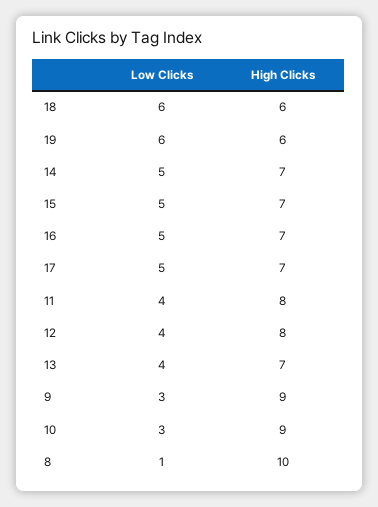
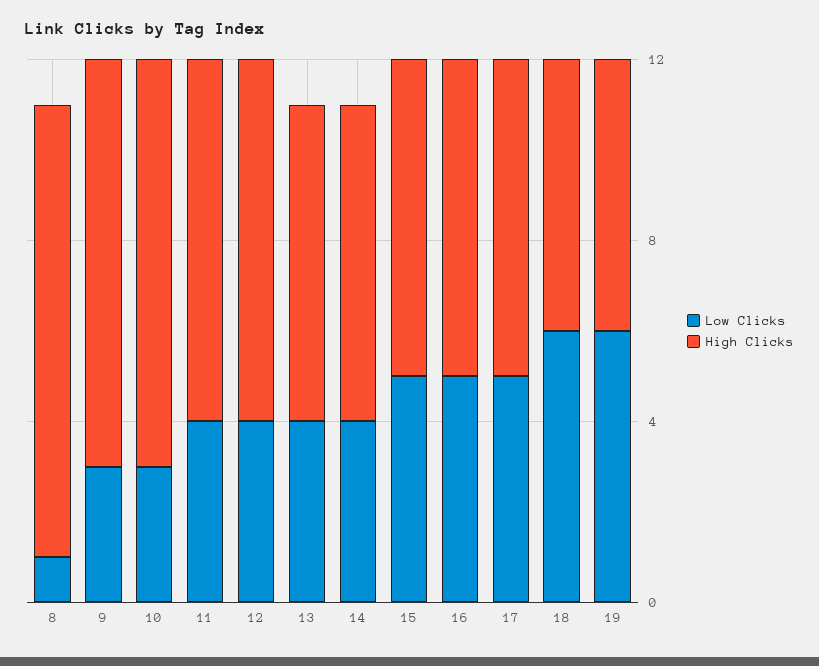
  {
    "Low Clicks": {
      "18": 6,
      "19": 6,
-     "14": 5,
+     "14": 4,
      "15": 5,
      "16": 5,
      "17": 5,
      "11": 4,
      "12": 4,
      "13": 4,
      "9": 3,
      "10": 3,
      "8": 1
    },
    "High Clicks": {
      "18": 6,
      "19": 6,
      "14": 7,
      "15": 7,
      "16": 7,
      "17": 7,
      "11": 8,
      "12": 8,
      "13": 7,
      "9": 9,
      "10": 9,
      "8": 10
    }
  }

